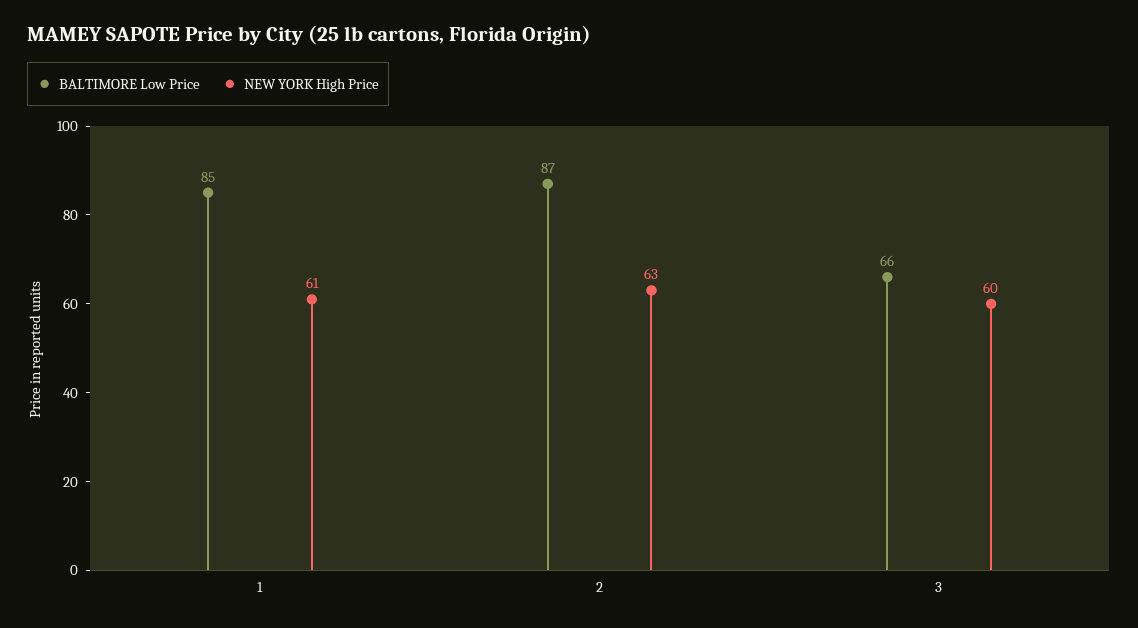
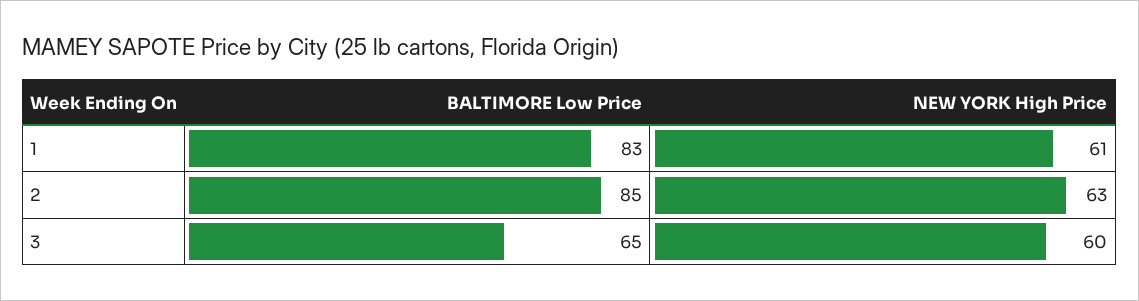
  {
    "BALTIMORE Low Price": {
-     "1": 85,
+     "1": 83,
-     "2": 87,
+     "2": 85,
-     "3": 66
+     "3": 65
    },
    "NEW YORK High Price": {
      "1": 61,
      "2": 63,
      "3": 60
    }
  }

